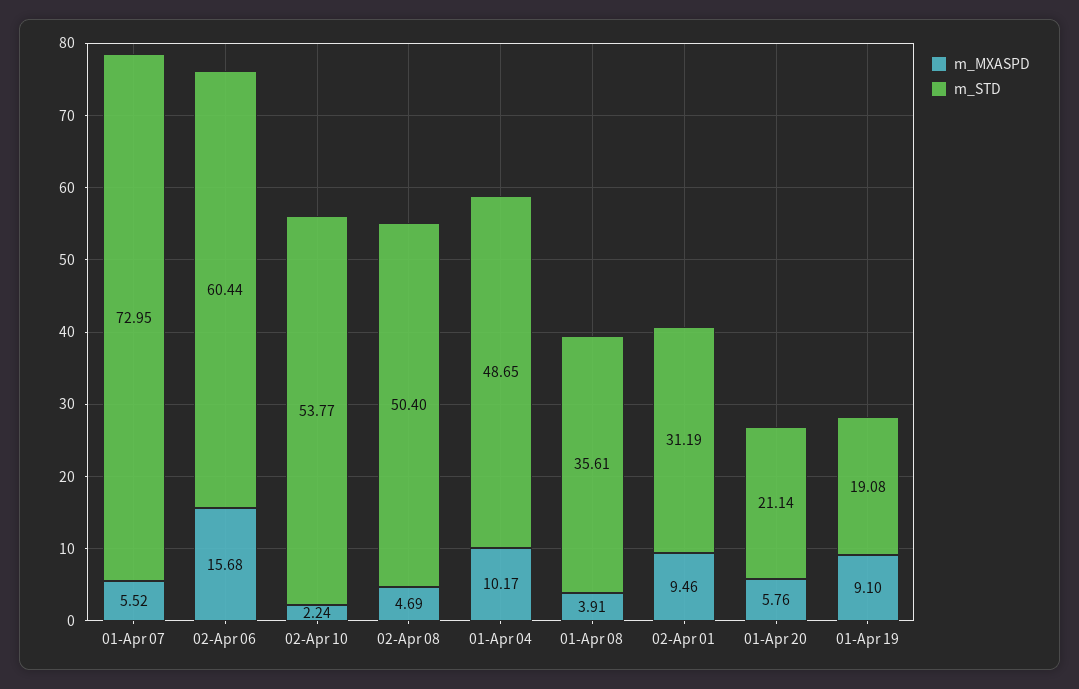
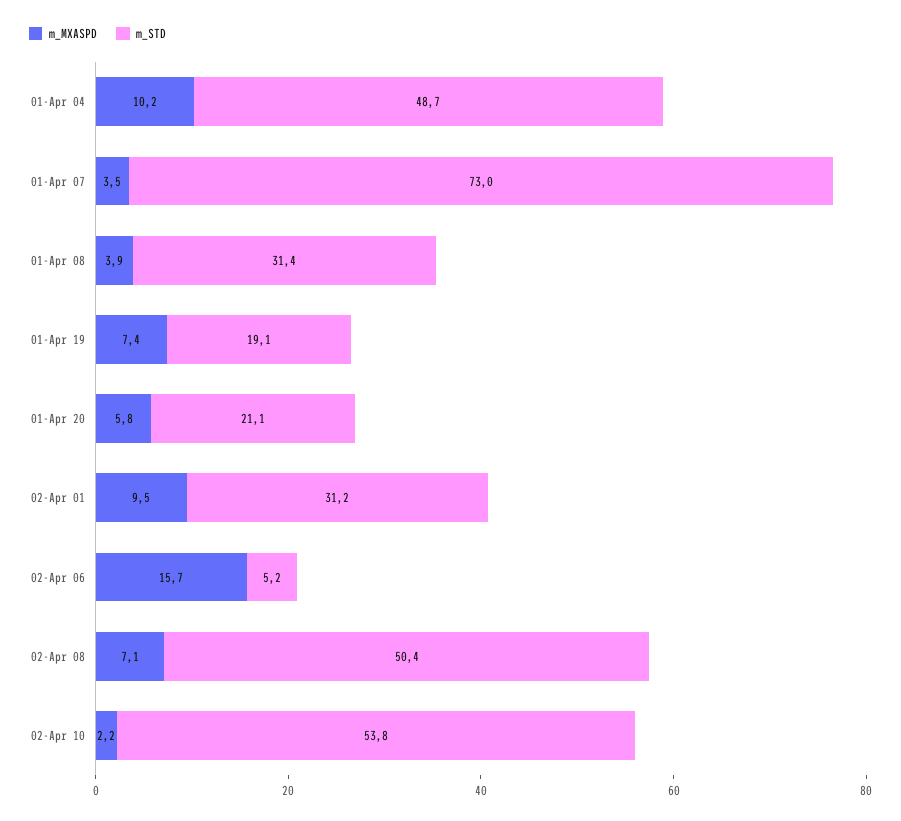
  {
    "m_MXASPD": {
-     "01-Apr 07": 5.52,
+     "01-Apr 07": 3.5,
      "02-Apr 06": 15.68,
      "02-Apr 10": 2.24,
-     "02-Apr 08": 4.69,
+     "02-Apr 08": 7.1,
      "01-Apr 04": 10.17,
      "01-Apr 08": 3.91,
      "02-Apr 01": 9.46,
      "01-Apr 20": 5.76,
-     "01-Apr 19": 9.1
+     "01-Apr 19": 7.4
    },
    "m_STD": {
      "01-Apr 07": 72.95,
-     "02-Apr 06": 60.44,
+     "02-Apr 06": 5.2,
      "02-Apr 10": 53.77,
      "02-Apr 08": 50.4,
      "01-Apr 04": 48.65,
-     "01-Apr 08": 35.61,
+     "01-Apr 08": 31.4,
      "02-Apr 01": 31.19,
      "01-Apr 20": 21.14,
      "01-Apr 19": 19.08
    }
  }

